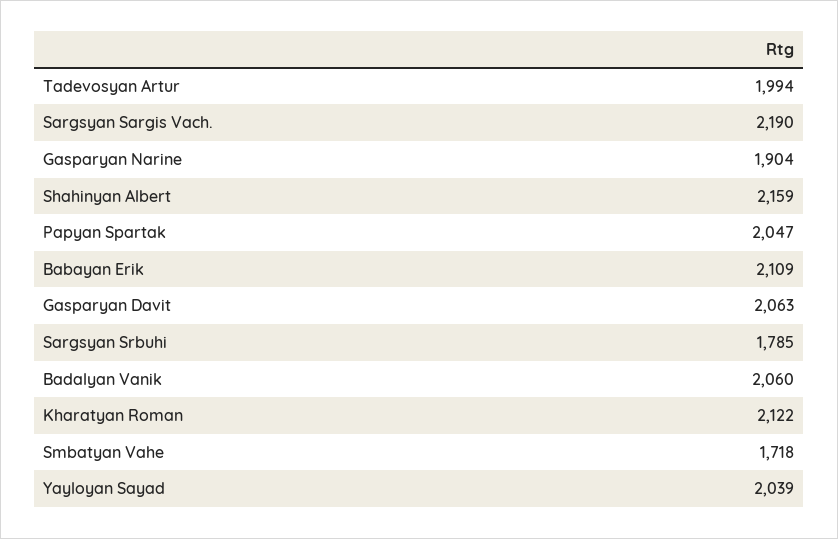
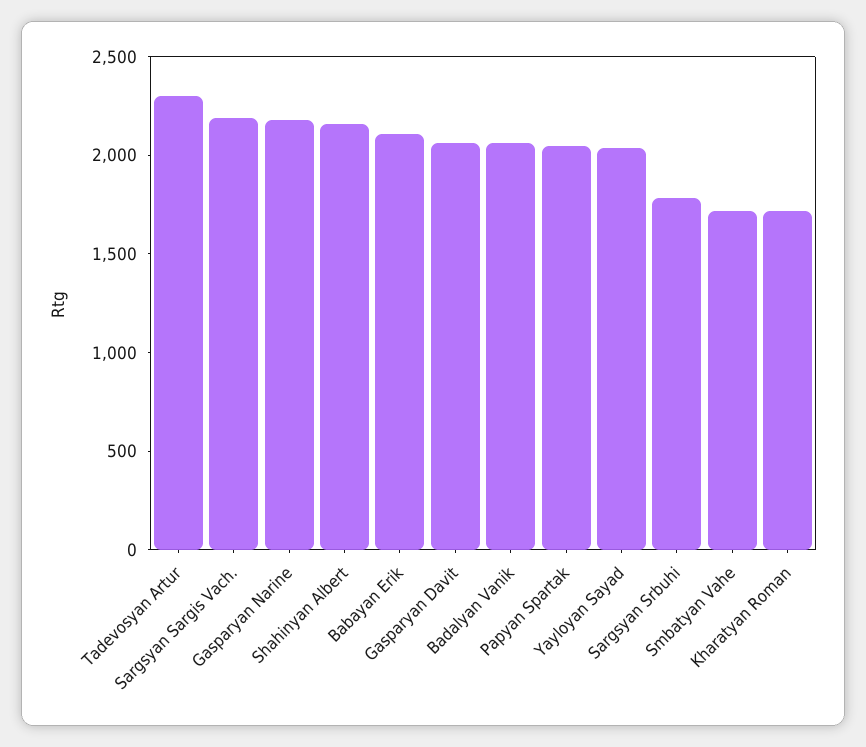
  {
-   "Tadevosyan Artur": 1994,
+   "Tadevosyan Artur": 2300,
    "Sargsyan Sargis Vach.": 2190,
-   "Gasparyan Narine": 1904,
+   "Gasparyan Narine": 2200,
    "Shahinyan Albert": 2159,
    "Papyan Spartak": 2047,
    "Babayan Erik": 2109,
    "Gasparyan Davit": 2063,
    "Sargsyan Srbuhi": 1785,
    "Badalyan Vanik": 2060,
-   "Kharatyan Roman": 2122,
+   "Kharatyan Roman": 1700,
    "Smbatyan Vahe": 1718,
    "Yayloyan Sayad": 2039
  }

